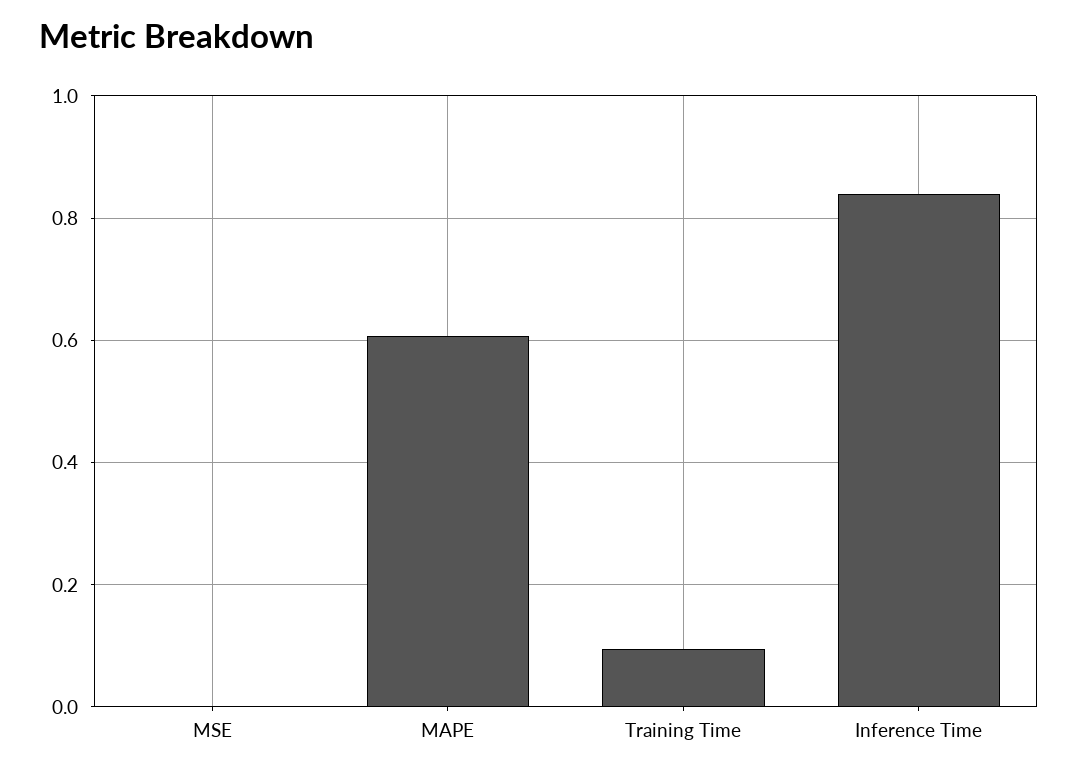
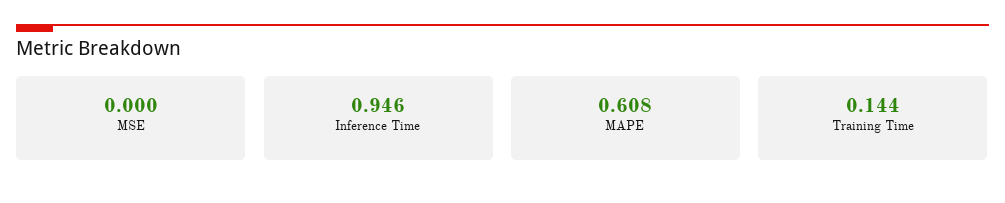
  {
    "MSE": 0,
    "MAPE": 0.608,
-   "Training Time": 0.1,
+   "Training Time": 0.144,
-   "Inference Time": 0.84
+   "Inference Time": 0.946
  }

